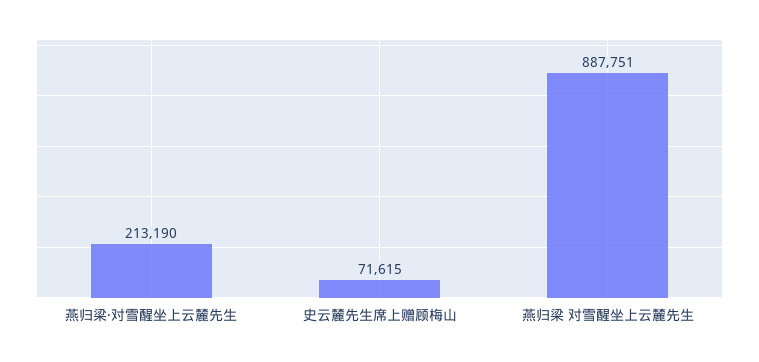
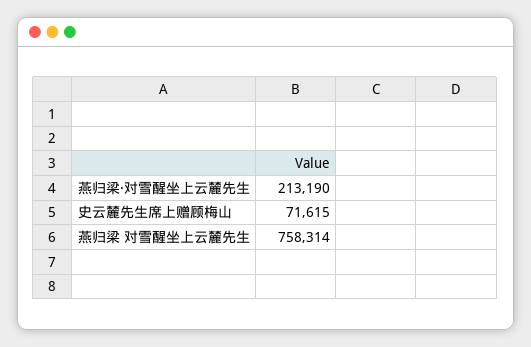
  {
    "燕归梁·对雪醒坐上云麓先生": 213190,
    "史云麓先生席上赠顾梅山": 71615,
-   "燕归梁 对雪醒坐上云麓先生": 887751
+   "燕归梁 对雪醒坐上云麓先生": 758314
  }

